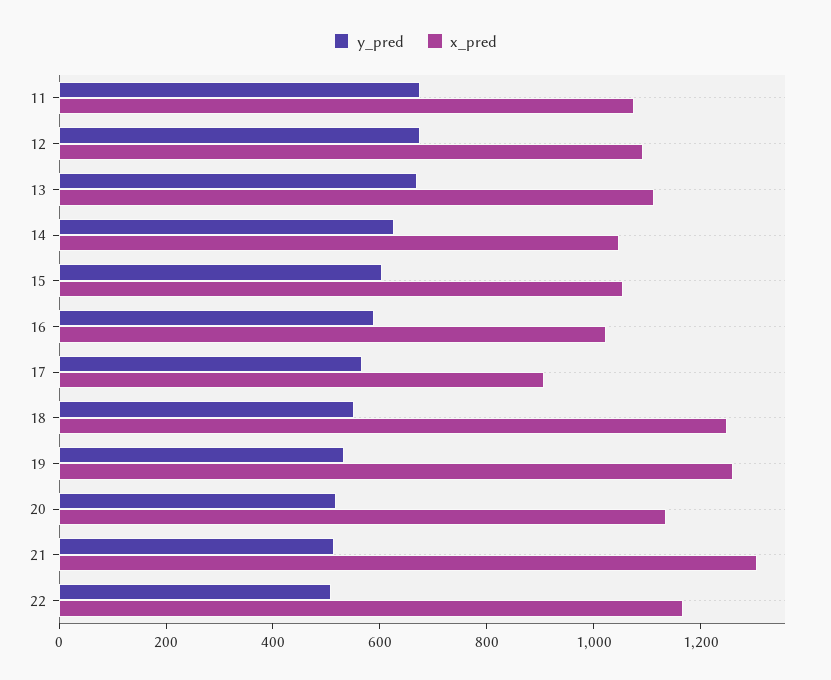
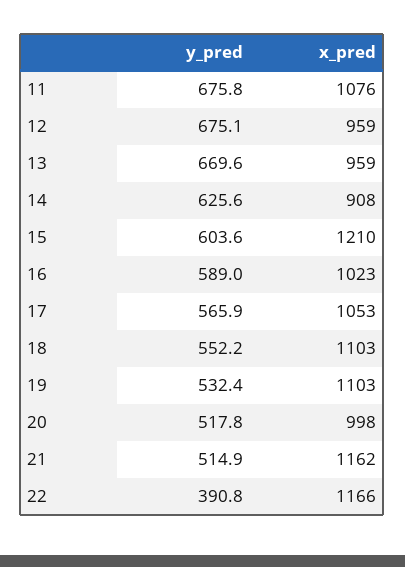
  {
    "y_pred": {
      "11": 675.8,
      "12": 675.1,
      "13": 669.6,
      "14": 625.6,
      "15": 603.6,
      "16": 589,
      "17": 565.9,
      "18": 552.2,
      "19": 532.4,
      "20": 517.8,
      "21": 514.9,
-     "22": 500
+     "22": 390.8
    },
    "x_pred": {
      "11": 1076,
-     "12": 1100,
+     "12": 959,
-     "13": 1100,
+     "13": 959,
-     "14": 1050,
+     "14": 908,
-     "15": 1050,
+     "15": 1210,
      "16": 1023,
-     "17": 900,
+     "17": 1053,
-     "18": 1250,
+     "18": 1103,
-     "19": 1250,
+     "19": 1103,
-     "20": 1150,
+     "20": 998,
-     "21": 1300,
+     "21": 1162,
      "22": 1166
    }
  }

